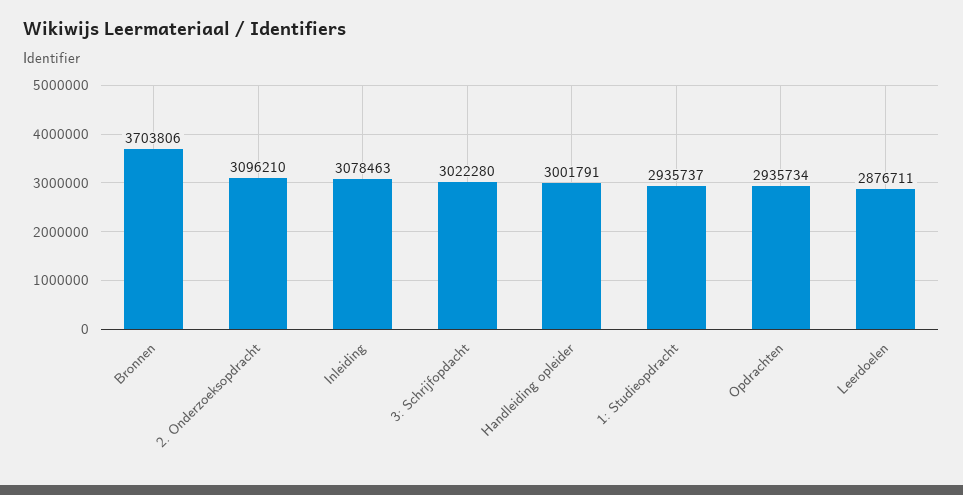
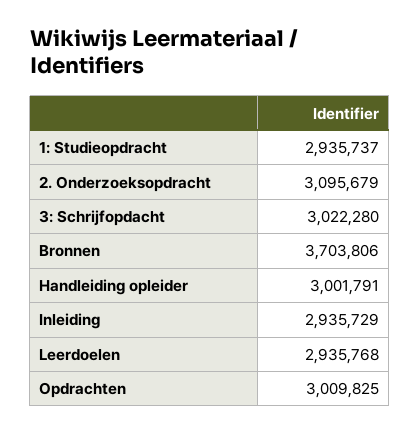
  {
    "Bronnen": 3703806,
-   "2. Onderzoeksopdracht": 3096210,
+   "2. Onderzoeksopdracht": 3095679,
-   "Inleiding": 3078463,
+   "Inleiding": 2935729,
    "3: Schrijfopdacht": 3022280,
    "Handleiding opleider": 3001791,
    "1: Studieopdracht": 2935737,
-   "Opdrachten": 2935734,
+   "Opdrachten": 3009825,
-   "Leerdoelen": 2876711
+   "Leerdoelen": 2935768
  }

